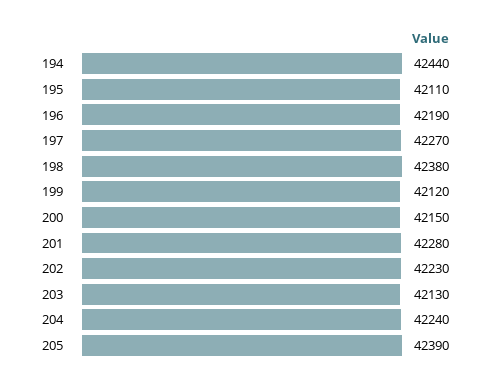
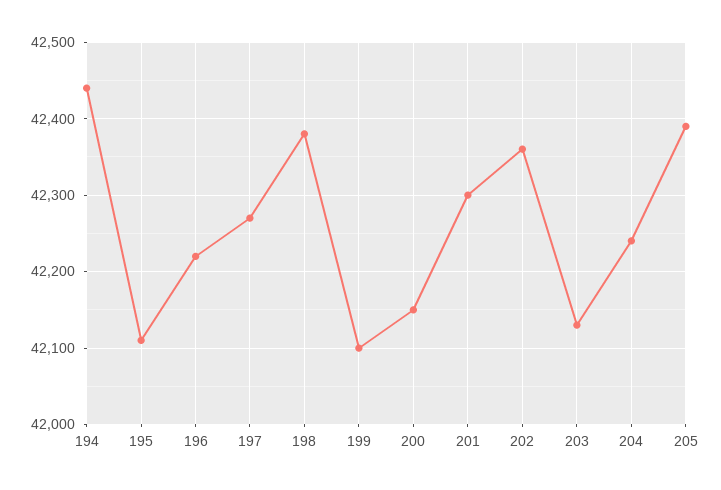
  {
    "194": 42440,
    "195": 42110,
-   "196": 42190,
+   "196": 42220,
    "197": 42270,
    "198": 42380,
-   "199": 42120,
+   "199": 42100,
    "200": 42150,
-   "201": 42280,
+   "201": 42300,
-   "202": 42230,
+   "202": 42360,
    "203": 42130,
    "204": 42240,
    "205": 42390
  }

